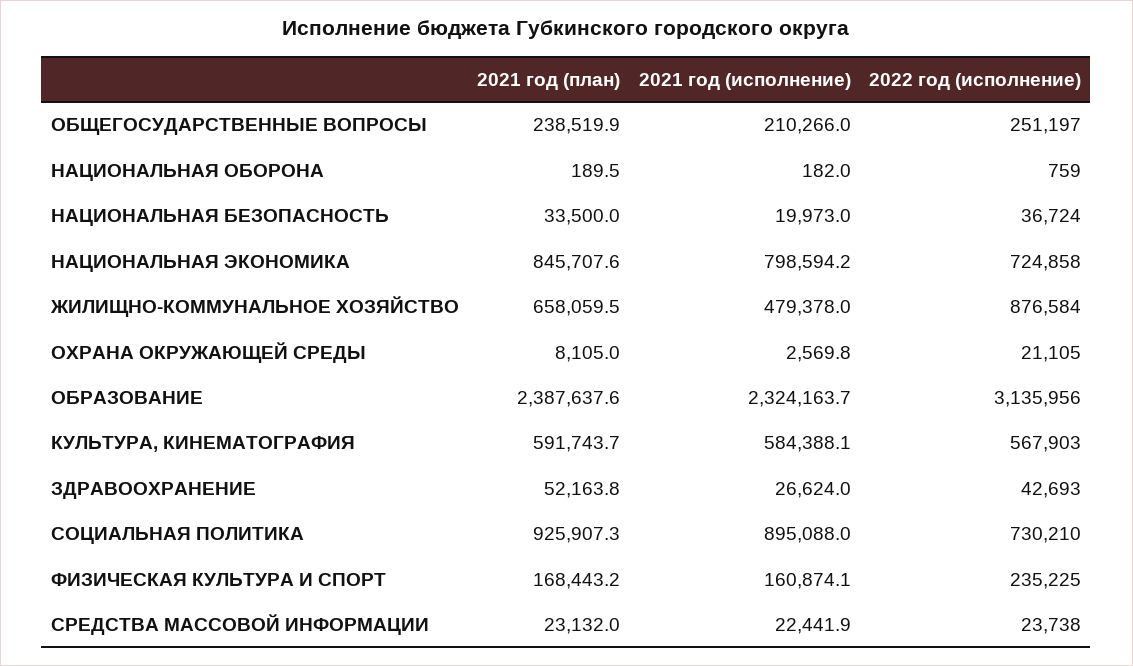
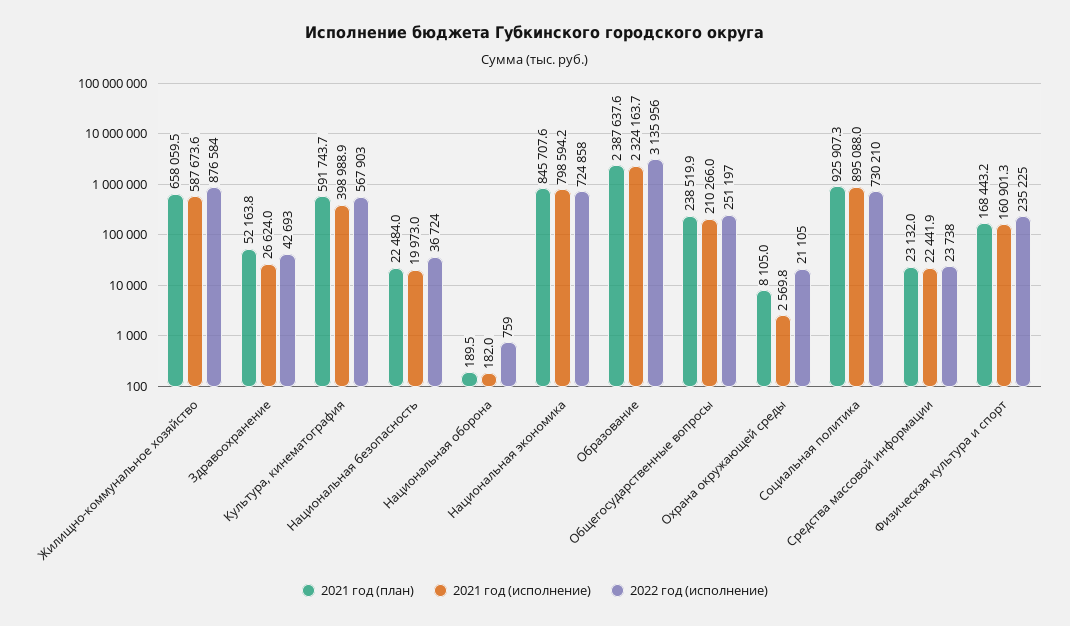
  {
    "2021 год (план)": {
      "ОБЩЕГОСУДАРСТВЕННЫЕ ВОПРОСЫ": 238519.9,
      "НАЦИОНАЛЬНАЯ ОБОРОНА": 189.5,
-     "НАЦИОНАЛЬНАЯ БЕЗОПАСНОСТЬ": 33500,
+     "НАЦИОНАЛЬНАЯ БЕЗОПАСНОСТЬ": 22484,
      "НАЦИОНАЛЬНАЯ ЭКОНОМИКА": 845707.6,
      "ЖИЛИЩНО-КОММУНАЛЬНОЕ ХОЗЯЙСТВО": 658059.5,
      "ОХРАНА ОКРУЖАЮЩЕЙ СРЕДЫ": 8105,
      "ОБРАЗОВАНИЕ": 2387637.6,
      "КУЛЬТУРА, КИНЕМАТОГРАФИЯ": 591743.7,
      "ЗДРАВООХРАНЕНИЕ": 52163.8,
      "СОЦИАЛЬНАЯ ПОЛИТИКА": 925907.3,
      "ФИЗИЧЕСКАЯ КУЛЬТУРА И СПОРТ": 168443.2,
      "СРЕДСТВА МАССОВОЙ ИНФОРМАЦИИ": 23132
    },
    "2021 год (исполнение)": {
      "ОБЩЕГОСУДАРСТВЕННЫЕ ВОПРОСЫ": 210266,
      "НАЦИОНАЛЬНАЯ ОБОРОНА": 182,
      "НАЦИОНАЛЬНАЯ БЕЗОПАСНОСТЬ": 19973,
      "НАЦИОНАЛЬНАЯ ЭКОНОМИКА": 798594.2,
-     "ЖИЛИЩНО-КОММУНАЛЬНОЕ ХОЗЯЙСТВО": 479378,
+     "ЖИЛИЩНО-КОММУНАЛЬНОЕ ХОЗЯЙСТВО": 587673.6,
      "ОХРАНА ОКРУЖАЮЩЕЙ СРЕДЫ": 2569.8,
      "ОБРАЗОВАНИЕ": 2324163.7,
-     "КУЛЬТУРА, КИНЕМАТОГРАФИЯ": 584388.1,
+     "КУЛЬТУРА, КИНЕМАТОГРАФИЯ": 398988.9,
      "ЗДРАВООХРАНЕНИЕ": 26624,
      "СОЦИАЛЬНАЯ ПОЛИТИКА": 895088,
-     "ФИЗИЧЕСКАЯ КУЛЬТУРА И СПОРТ": 160874.1,
+     "ФИЗИЧЕСКАЯ КУЛЬТУРА И СПОРТ": 160901.3,
      "СРЕДСТВА МАССОВОЙ ИНФОРМАЦИИ": 22441.9
    },
    "2022 год (исполнение)": {
      "ОБЩЕГОСУДАРСТВЕННЫЕ ВОПРОСЫ": 251197,
      "НАЦИОНАЛЬНАЯ ОБОРОНА": 759,
      "НАЦИОНАЛЬНАЯ БЕЗОПАСНОСТЬ": 36724,
      "НАЦИОНАЛЬНАЯ ЭКОНОМИКА": 724858,
      "ЖИЛИЩНО-КОММУНАЛЬНОЕ ХОЗЯЙСТВО": 876584,
      "ОХРАНА ОКРУЖАЮЩЕЙ СРЕДЫ": 21105,
      "ОБРАЗОВАНИЕ": 3135956,
      "КУЛЬТУРА, КИНЕМАТОГРАФИЯ": 567903,
      "ЗДРАВООХРАНЕНИЕ": 42693,
      "СОЦИАЛЬНАЯ ПОЛИТИКА": 730210,
      "ФИЗИЧЕСКАЯ КУЛЬТУРА И СПОРТ": 235225,
      "СРЕДСТВА МАССОВОЙ ИНФОРМАЦИИ": 23738
    }
  }

